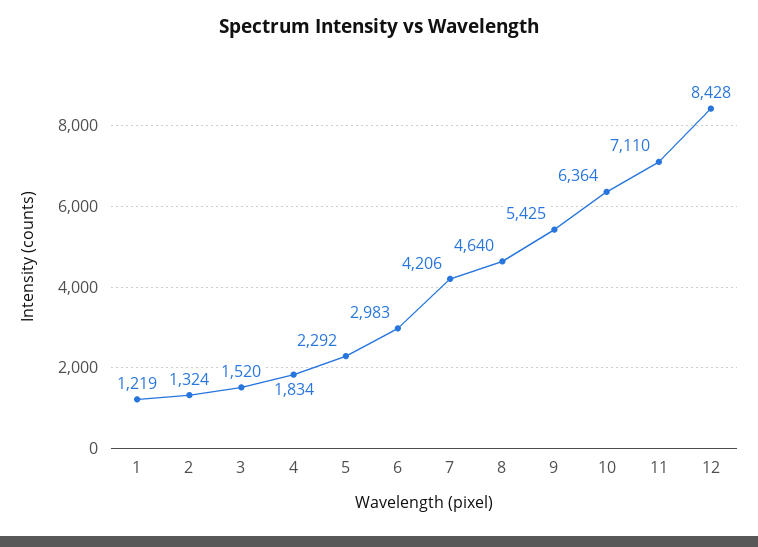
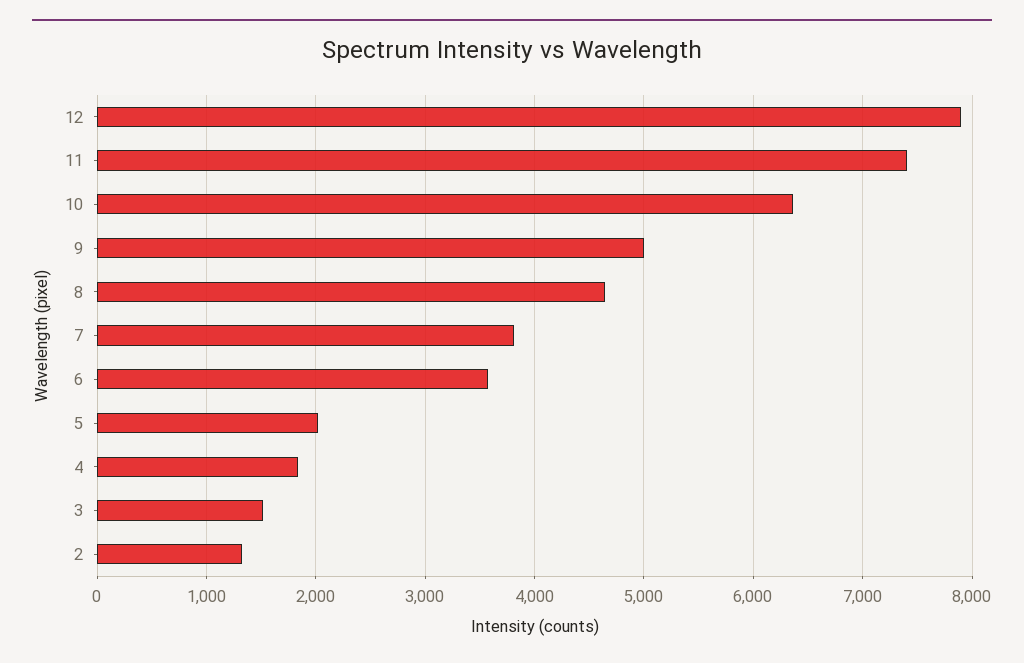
  {
-   "1": 1219,
    "2": 1324,
    "3": 1520,
    "4": 1834,
-   "5": 2292,
+   "5": 2000,
-   "6": 2983,
+   "6": 3600,
-   "7": 4206,
+   "7": 3800,
    "8": 4640,
-   "9": 5425,
+   "9": 5000,
    "10": 6364,
-   "11": 7110,
+   "11": 7400,
-   "12": 8428
+   "12": 7900
  }

